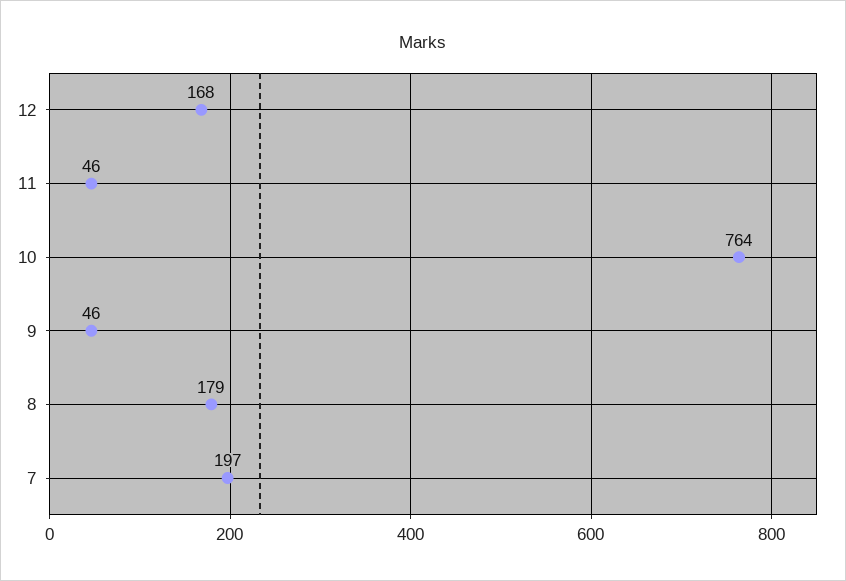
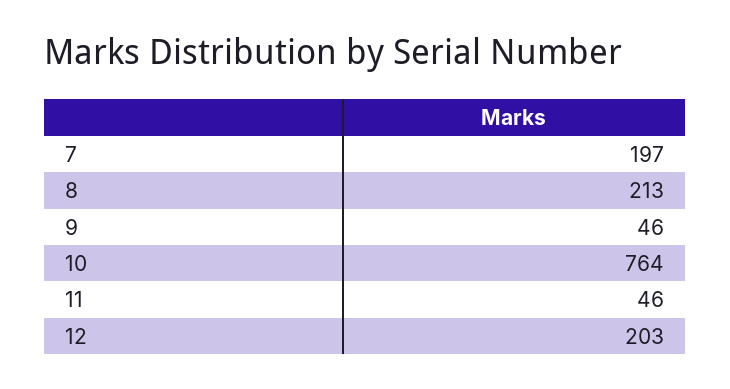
  {
-   "12": 168,
+   "12": 203,
    "11": 46,
    "10": 764,
    "9": 46,
-   "8": 179,
+   "8": 213,
    "7": 197
  }

